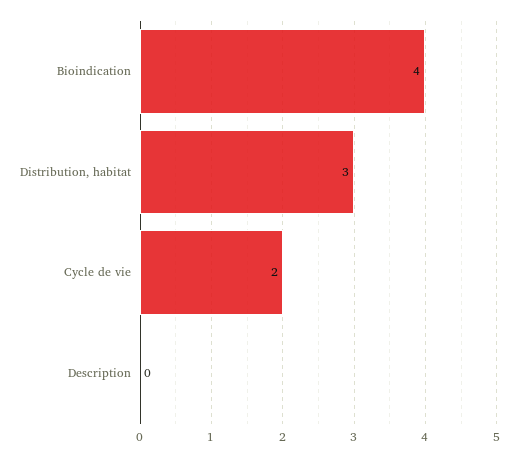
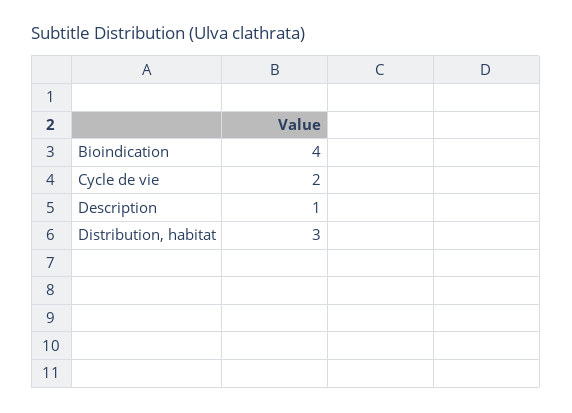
  {
    "Bioindication": 4,
    "Distribution, habitat": 3,
    "Cycle de vie": 2,
-   "Description": 0
+   "Description": 1
  }

